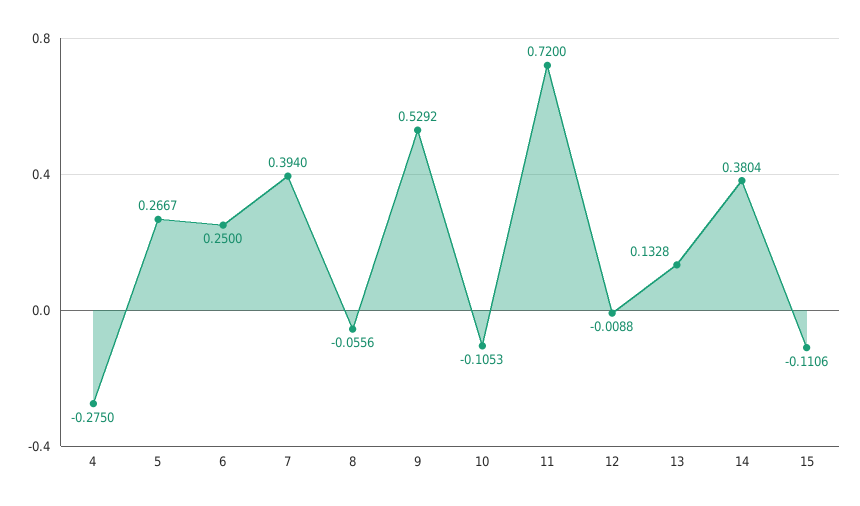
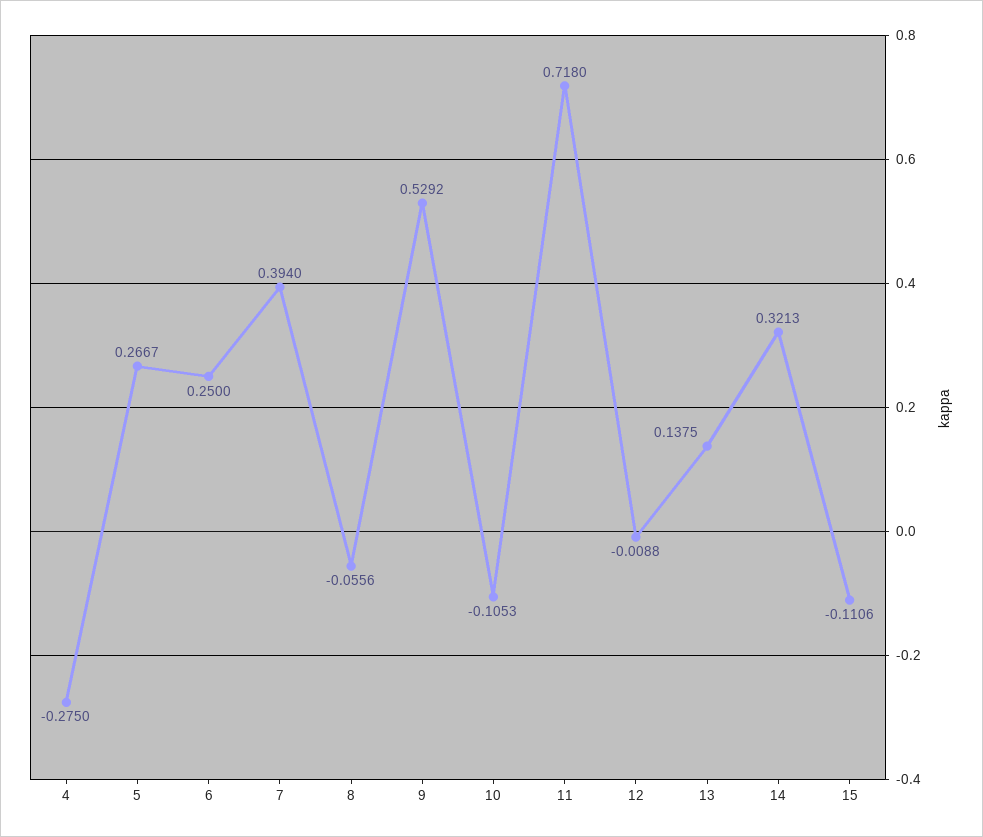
  {
    "4": -0.275,
    "5": 0.2667,
    "6": 0.25,
    "7": 0.394,
    "8": -0.0556,
    "9": 0.5292,
    "10": -0.1053,
-   "11": 0.72,
+   "11": 0.718,
    "12": -0.0088,
-   "13": 0.1328,
+   "13": 0.1375,
-   "14": 0.3804,
+   "14": 0.3213,
    "15": -0.1106
  }

